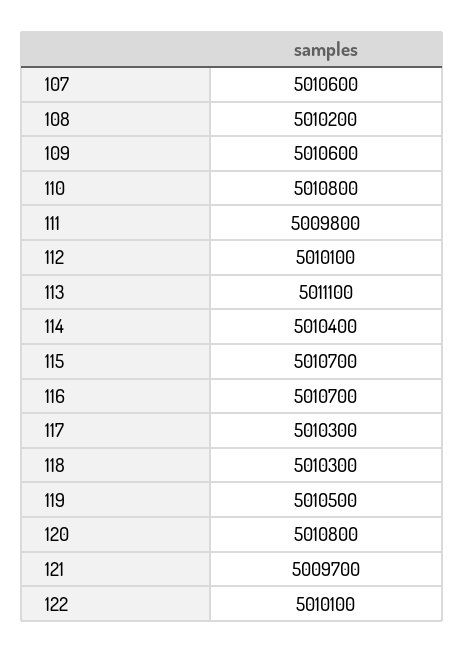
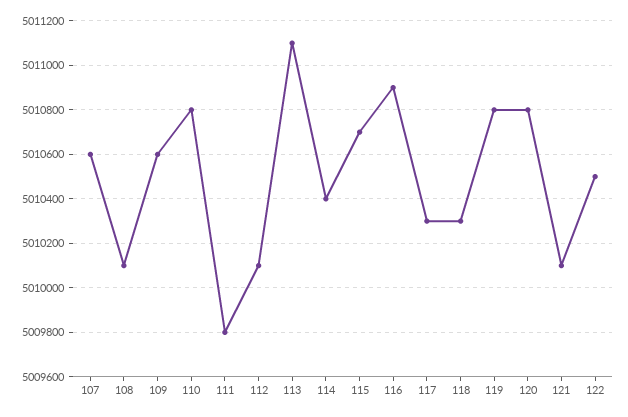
  {
    "107": 5010600,
-   "108": 5010200,
+   "108": 5010100,
    "109": 5010600,
    "110": 5010800,
    "111": 5009800,
    "112": 5010100,
    "113": 5011100,
    "114": 5010400,
    "115": 5010700,
-   "116": 5010700,
+   "116": 5010900,
    "117": 5010300,
    "118": 5010300,
-   "119": 5010500,
+   "119": 5010800,
    "120": 5010800,
-   "121": 5009700,
+   "121": 5010100,
-   "122": 5010100
+   "122": 5010500
  }

